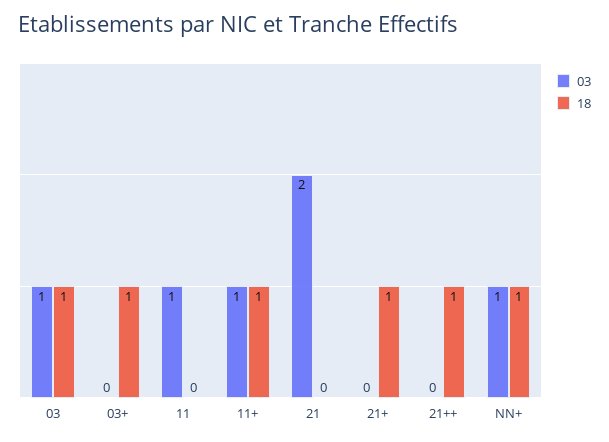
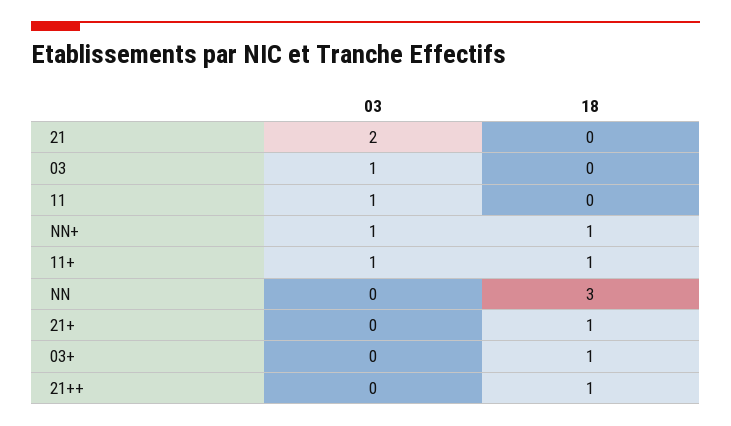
  {
    "03": {
      "03": 1,
      "03+": 0,
      "11": 1,
      "11+": 1,
      "21": 2,
      "21+": 0,
      "21++": 0,
-     "NN+": 1
+     "NN+": 1,
+     "NN": 0
    },
    "18": {
-     "03": 1,
+     "03": 0,
      "03+": 1,
      "11": 0,
      "11+": 1,
      "21": 0,
      "21+": 1,
      "21++": 1,
-     "NN+": 1
+     "NN+": 1,
+     "NN": 3
    }
  }

